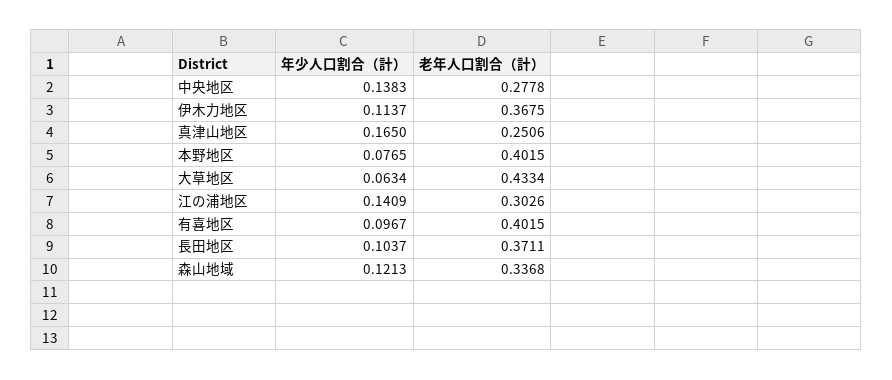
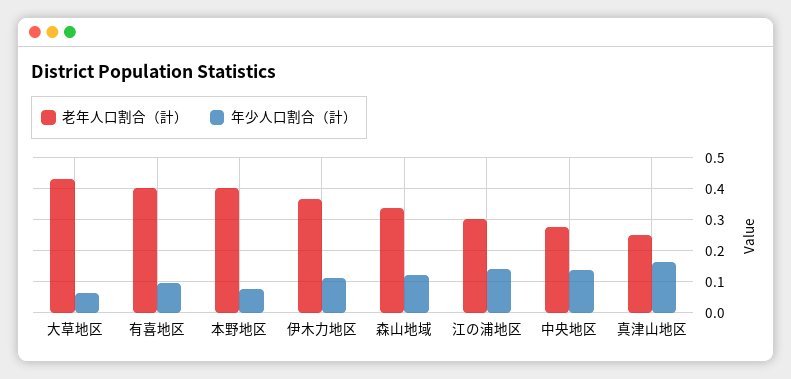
  {
    "年少人口割合（計）": {
      "中央地区": 0.1383,
      "伊木力地区": 0.1137,
      "真津山地区": 0.165,
      "本野地区": 0.0765,
      "大草地区": 0.0634,
      "江の浦地区": 0.1409,
      "有喜地区": 0.0967,
-     "長田地区": 0.1037,
      "森山地域": 0.1213
    },
    "老年人口割合（計）": {
      "中央地区": 0.2778,
      "伊木力地区": 0.3675,
      "真津山地区": 0.2506,
      "本野地区": 0.4015,
      "大草地区": 0.4334,
      "江の浦地区": 0.3026,
      "有喜地区": 0.4015,
-     "長田地区": 0.3711,
      "森山地域": 0.3368
    }
  }

